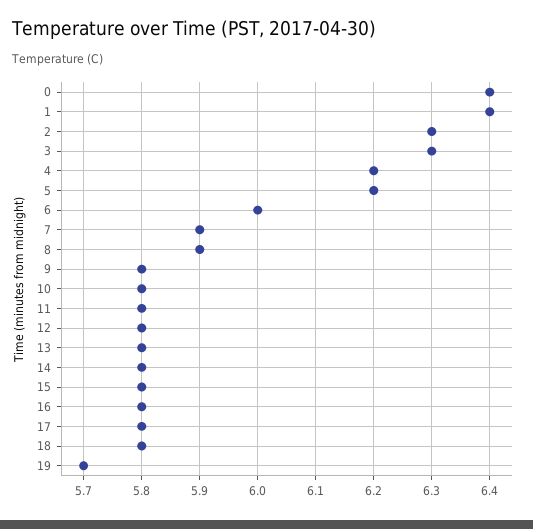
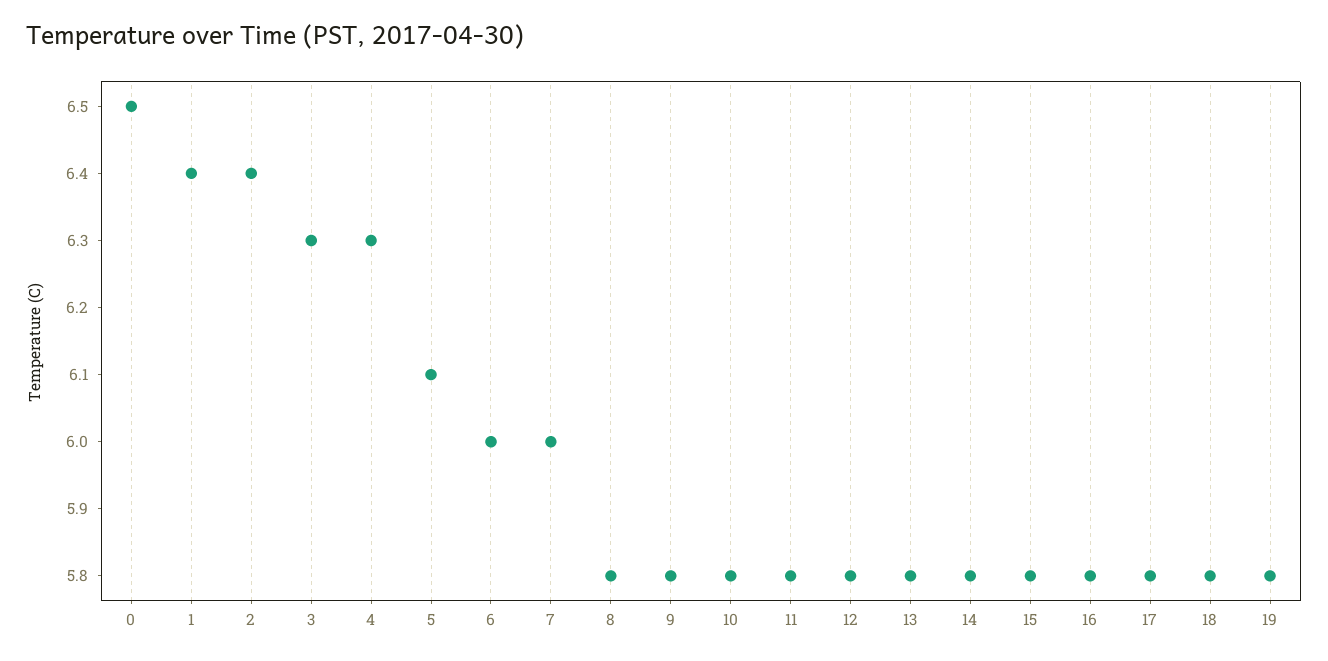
  {
-   "0": 6.4,
+   "0": 6.5,
    "1": 6.4,
-   "2": 6.3,
+   "2": 6.4,
    "3": 6.3,
-   "4": 6.2,
+   "4": 6.3,
-   "5": 6.2,
+   "5": 6.1,
    "6": 6,
-   "7": 5.9,
+   "7": 6,
-   "8": 5.9,
+   "8": 5.8,
    "9": 5.8,
    "10": 5.8,
    "11": 5.8,
    "12": 5.8,
    "13": 5.8,
    "14": 5.8,
    "15": 5.8,
    "16": 5.8,
    "17": 5.8,
    "18": 5.8,
-   "19": 5.7
+   "19": 5.8
  }

